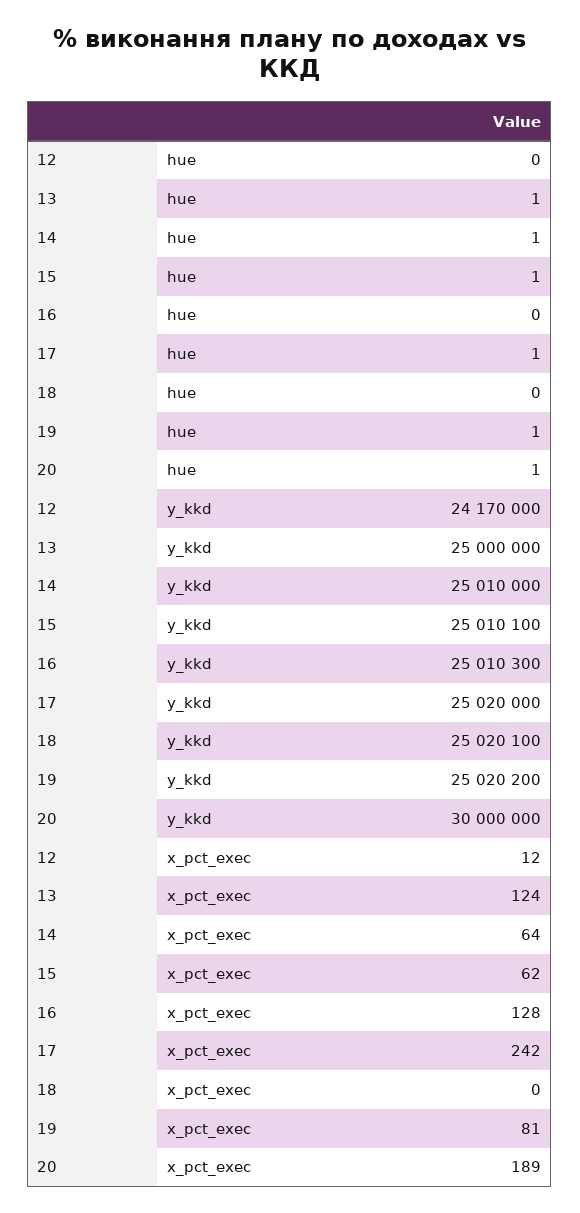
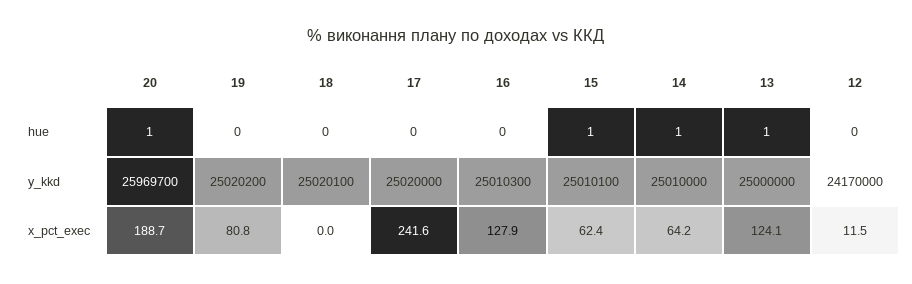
  {
    "12": {
      "hue": 0,
      "y_kkd": 24170000,
      "x_pct_exec": 11.5
    },
    "13": {
      "hue": 1,
      "y_kkd": 25000000,
      "x_pct_exec": 124.1
    },
    "14": {
      "hue": 1,
      "y_kkd": 25010000,
      "x_pct_exec": 64.2
    },
    "15": {
      "hue": 1,
      "y_kkd": 25010100,
      "x_pct_exec": 62.4
    },
    "16": {
      "hue": 0,
      "y_kkd": 25010300,
      "x_pct_exec": 127.9
    },
    "17": {
-     "hue": 1,
+     "hue": 0,
      "y_kkd": 25020000,
      "x_pct_exec": 241.6
    },
    "18": {
      "hue": 0,
      "y_kkd": 25020100,
      "x_pct_exec": 0
    },
    "19": {
-     "hue": 1,
+     "hue": 0,
      "y_kkd": 25020200,
      "x_pct_exec": 80.8
    },
    "20": {
      "hue": 1,
-     "y_kkd": 30000000,
+     "y_kkd": 25969700,
      "x_pct_exec": 188.7
    }
  }

